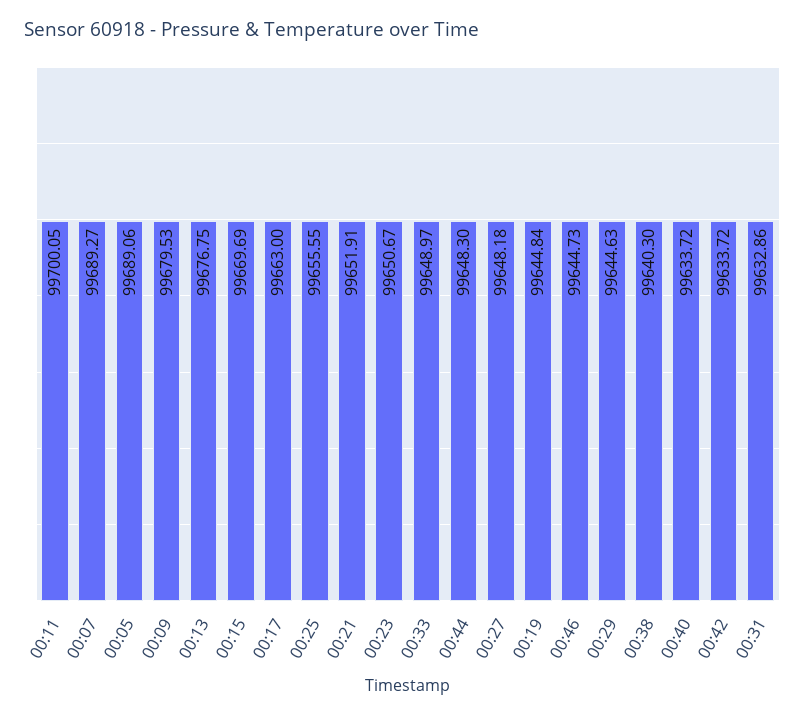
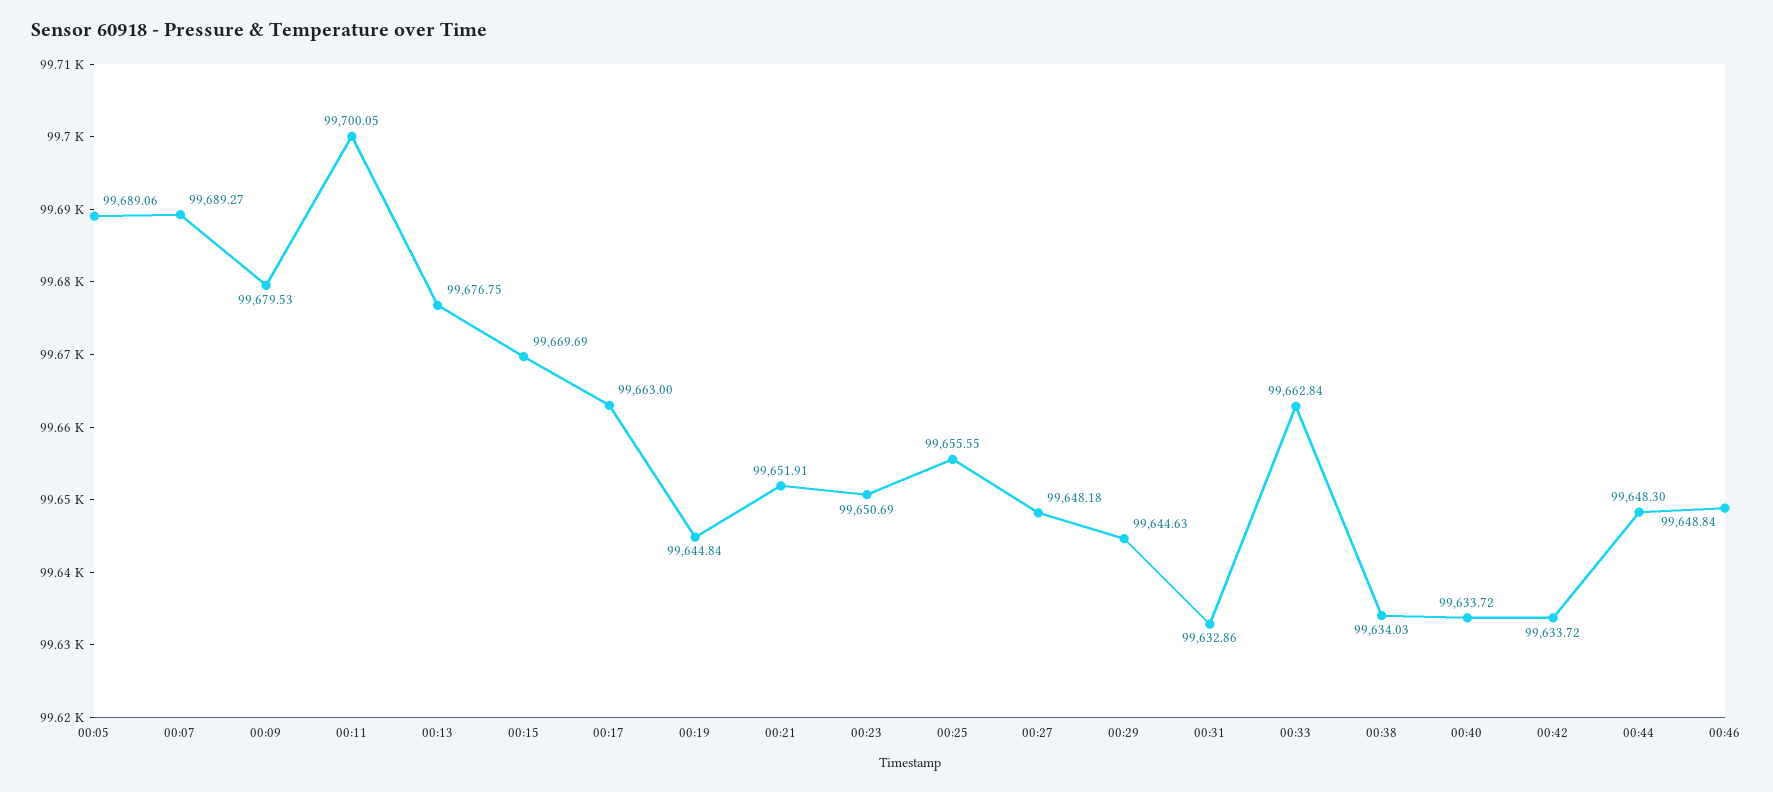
  {
    "00:11": 99700.05,
    "00:07": 99689.27,
    "00:05": 99689.06,
    "00:09": 99679.53,
    "00:13": 99676.75,
    "00:15": 99669.69,
    "00:17": 99663,
    "00:25": 99655.55,
    "00:21": 99651.91,
-   "00:23": 99650.67,
+   "00:23": 99650.69,
-   "00:33": 99648.97,
+   "00:33": 99662.84,
    "00:44": 99648.3,
    "00:27": 99648.18,
    "00:19": 99644.84,
-   "00:46": 99644.73,
+   "00:46": 99648.84,
    "00:29": 99644.63,
-   "00:38": 99640.3,
+   "00:38": 99634.03,
    "00:40": 99633.72,
    "00:42": 99633.72,
    "00:31": 99632.86
  }

